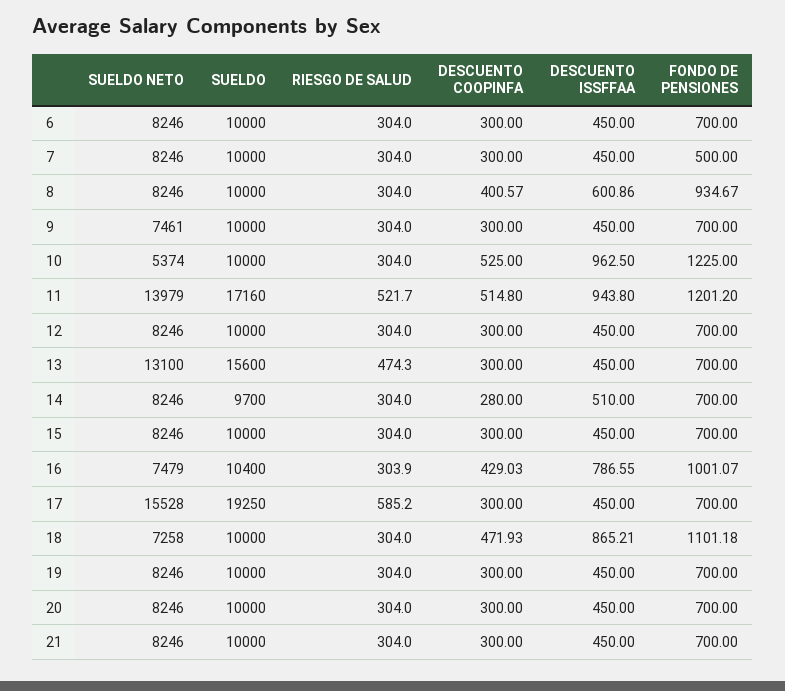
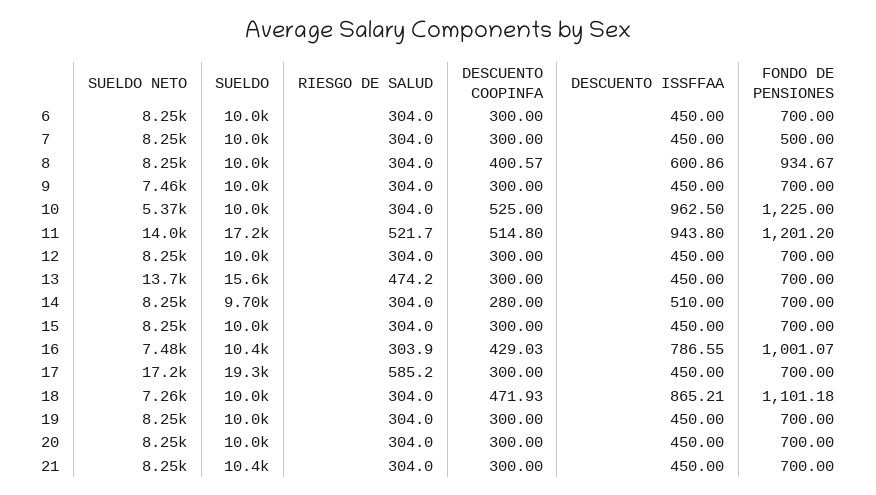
  {
    "SUELDO NETO": {
      "6": 8246,
      "7": 8246,
      "8": 8246,
      "9": 7461,
      "10": 5374,
      "11": 13979,
      "12": 8246,
-     "13": 13100,
+     "13": 13700,
      "14": 8246,
      "15": 8246,
      "16": 7479,
-     "17": 15528,
+     "17": 17200,
      "18": 7258,
      "19": 8246,
      "20": 8246,
      "21": 8246
    },
    "SUELDO": {
      "6": 10000,
      "7": 10000,
      "8": 10000,
      "9": 10000,
      "10": 10000,
      "11": 17160,
      "12": 10000,
      "13": 15600,
      "14": 9700,
      "15": 10000,
      "16": 10400,
      "17": 19250,
      "18": 10000,
      "19": 10000,
      "20": 10000,
-     "21": 10000
+     "21": 10400
    },
    "RIESGO DE SALUD": {
      "6": 304,
      "7": 304,
      "8": 304,
      "9": 304,
      "10": 304,
      "11": 521.7,
      "12": 304,
-     "13": 474.3,
+     "13": 474.2,
      "14": 304,
      "15": 304,
      "16": 303.9,
      "17": 585.2,
      "18": 304,
      "19": 304,
      "20": 304,
      "21": 304
    },
    "DESCUENTO COOPINFA": {
      "6": 300,
      "7": 300,
      "8": 400.57,
      "9": 300,
      "10": 525,
      "11": 514.8,
      "12": 300,
      "13": 300,
      "14": 280,
      "15": 300,
      "16": 429.03,
      "17": 300,
      "18": 471.93,
      "19": 300,
      "20": 300,
      "21": 300
    },
    "DESCUENTO ISSFFAA": {
      "6": 450,
      "7": 450,
      "8": 600.86,
      "9": 450,
      "10": 962.5,
      "11": 943.8,
      "12": 450,
      "13": 450,
      "14": 510,
      "15": 450,
      "16": 786.55,
      "17": 450,
      "18": 865.21,
      "19": 450,
      "20": 450,
      "21": 450
    },
    "FONDO DE PENSIONES": {
      "6": 700,
      "7": 500,
      "8": 934.67,
      "9": 700,
      "10": 1225,
      "11": 1201.2,
      "12": 700,
      "13": 700,
      "14": 700,
      "15": 700,
      "16": 1001.07,
      "17": 700,
      "18": 1101.18,
      "19": 700,
      "20": 700,
      "21": 700
    }
  }

